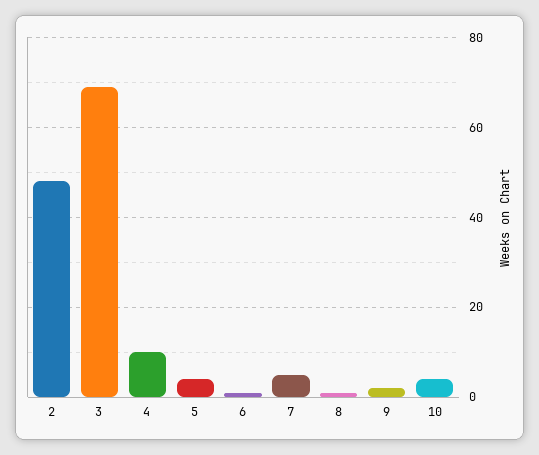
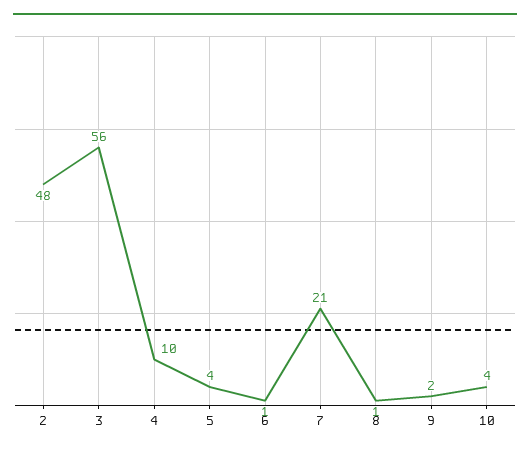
  {
    "2": 48,
-   "3": 70,
+   "3": 56,
    "4": 10,
    "5": 4,
    "6": 1,
-   "7": 5,
+   "7": 21,
    "8": 1,
    "9": 2,
    "10": 4
  }

